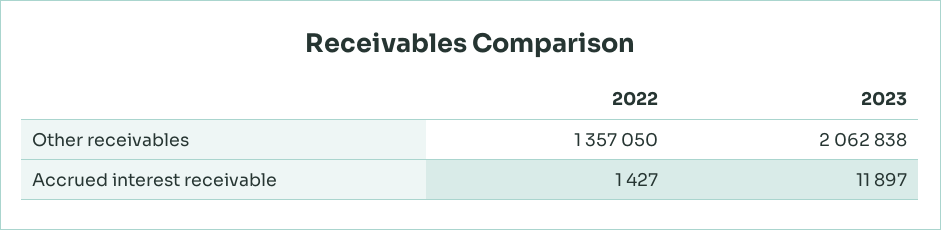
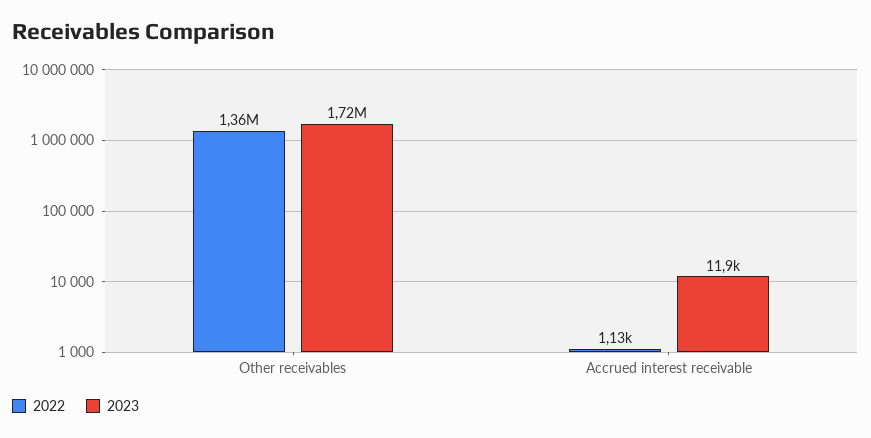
  {
    "2022": {
      "Other receivables": 1357050,
-     "Accrued interest receivable": 1427
+     "Accrued interest receivable": 1130
    },
    "2023": {
-     "Other receivables": 2062838,
+     "Other receivables": 1720000,
      "Accrued interest receivable": 11897
    }
  }

